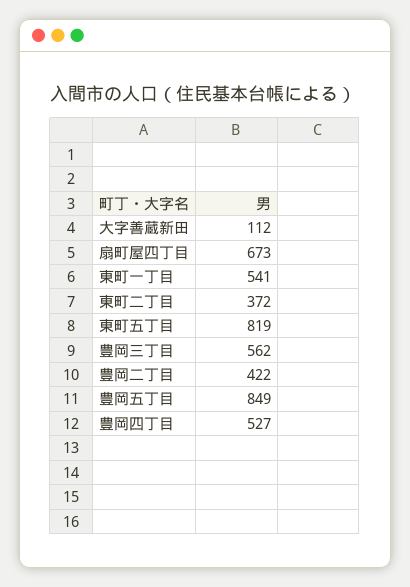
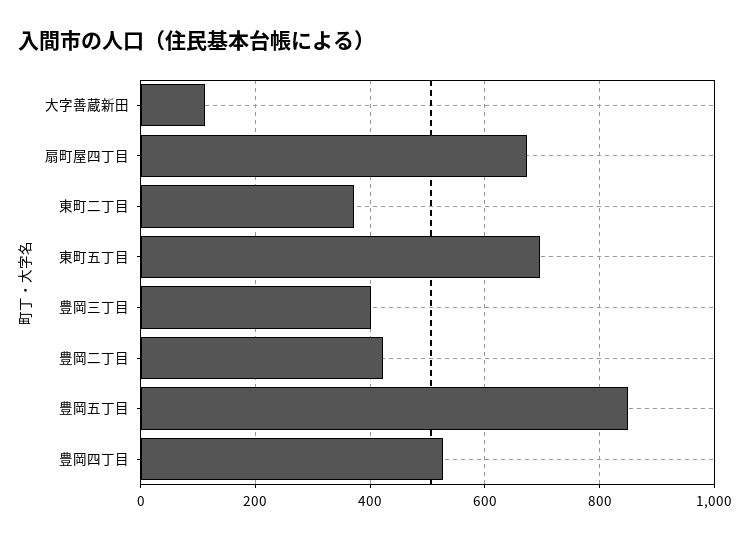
  {
    "大字善蔵新田": 112,
    "扇町屋四丁目": 673,
-   "東町一丁目": 541,
    "東町二丁目": 372,
-   "東町五丁目": 819,
+   "東町五丁目": 700,
-   "豊岡三丁目": 562,
+   "豊岡三丁目": 400,
    "豊岡二丁目": 422,
    "豊岡五丁目": 849,
    "豊岡四丁目": 527
  }

